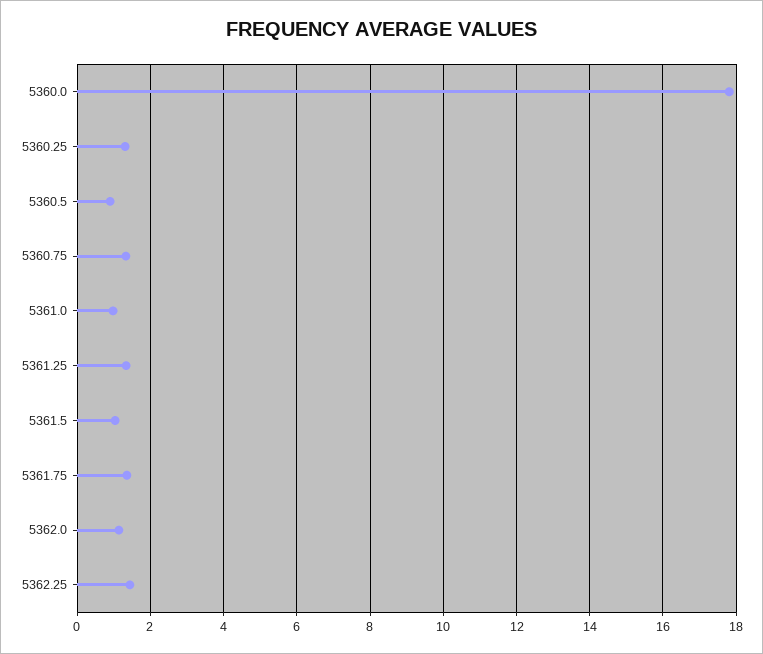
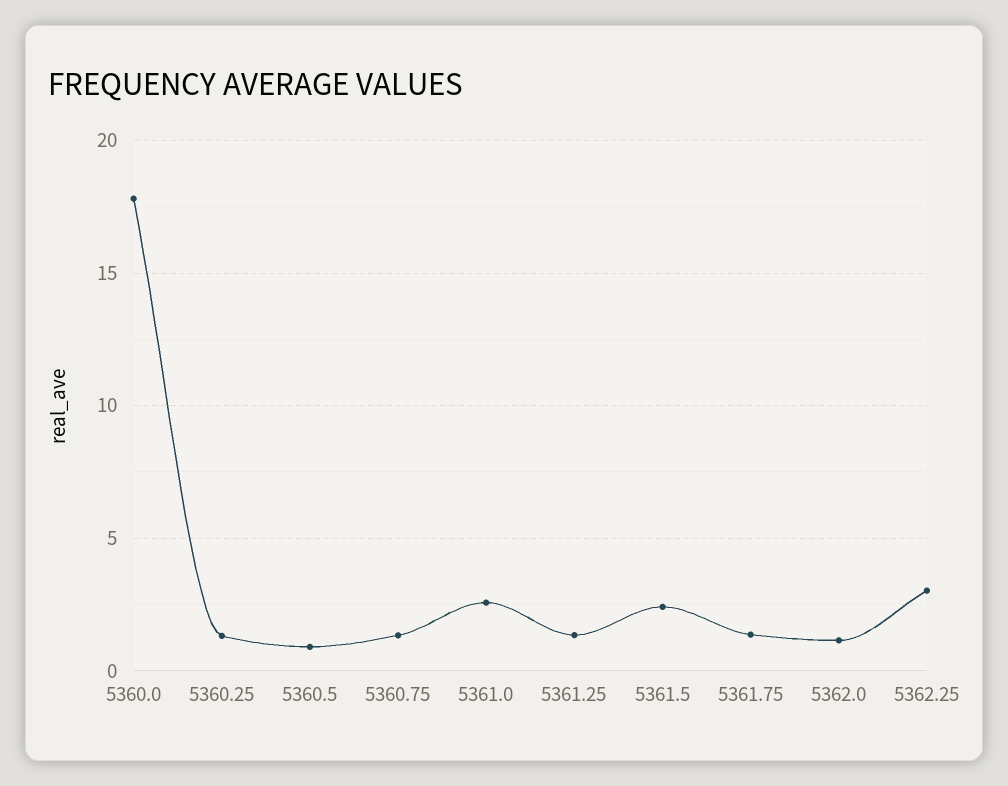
  {
    "5360.0": 17.8,
    "5360.25": 1.4,
    "5360.5": 1,
    "5360.75": 1.4,
-   "5361.0": 1,
+   "5361.0": 2.5,
    "5361.25": 1.4,
-   "5361.5": 1,
+   "5361.5": 2.5,
    "5361.75": 1.4,
    "5362.0": 1.2,
-   "5362.25": 1.4
+   "5362.25": 3
  }

